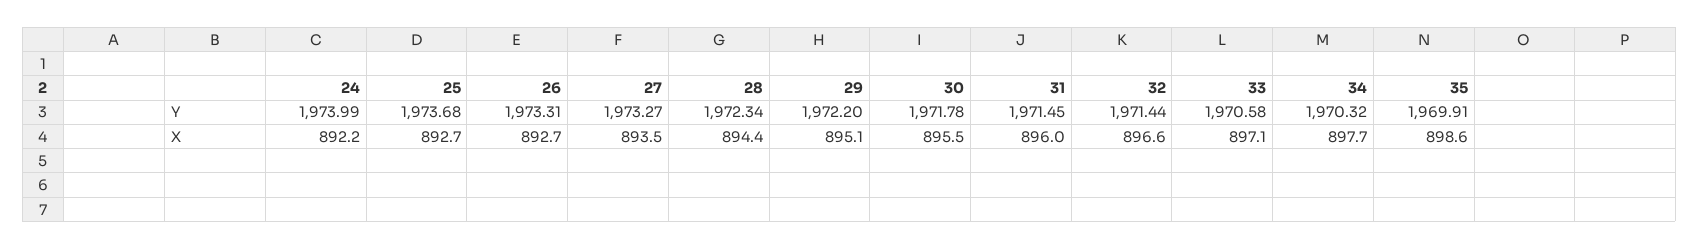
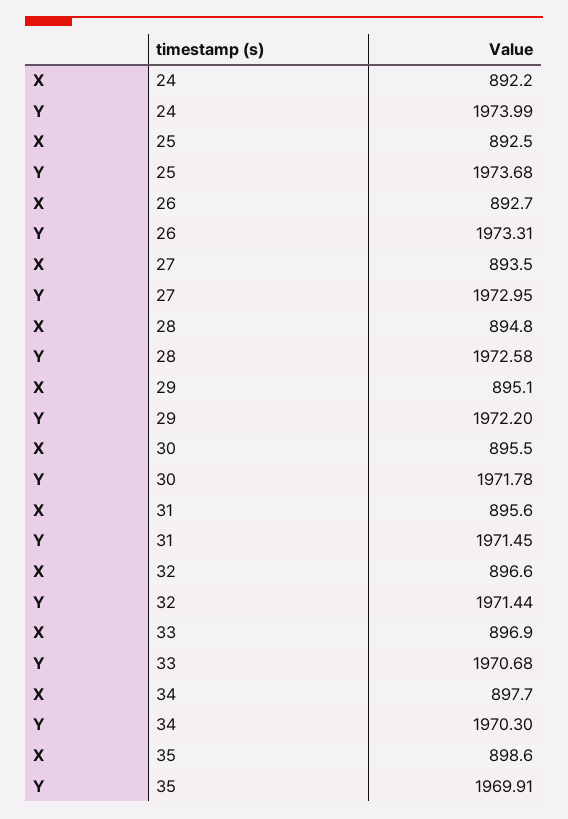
  {
    "24": {
      "Y": 1973.99,
      "X": 892.2
    },
    "25": {
      "Y": 1973.68,
-     "X": 892.7
+     "X": 892.5
    },
    "26": {
      "Y": 1973.31,
      "X": 892.7
    },
    "27": {
-     "Y": 1973.27,
+     "Y": 1972.95,
      "X": 893.5
    },
    "28": {
-     "Y": 1972.34,
+     "Y": 1972.58,
-     "X": 894.4
+     "X": 894.8
    },
    "29": {
      "Y": 1972.2,
      "X": 895.1
    },
    "30": {
      "Y": 1971.78,
      "X": 895.5
    },
    "31": {
      "Y": 1971.45,
-     "X": 896
+     "X": 895.6
    },
    "32": {
      "Y": 1971.44,
      "X": 896.6
    },
    "33": {
-     "Y": 1970.58,
+     "Y": 1970.68,
-     "X": 897.1
+     "X": 896.9
    },
    "34": {
-     "Y": 1970.32,
+     "Y": 1970.3,
      "X": 897.7
    },
    "35": {
      "Y": 1969.91,
      "X": 898.6
    }
  }

